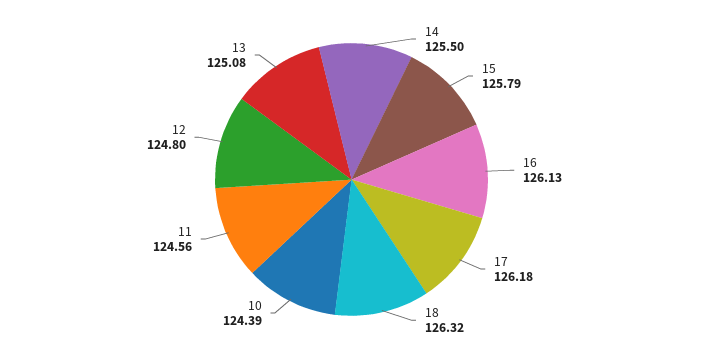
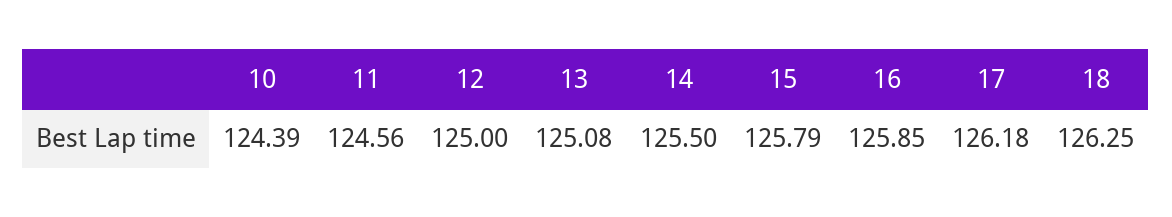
  {
    "14": 125.5,
    "15": 125.79,
-   "16": 126.13,
+   "16": 125.85,
    "17": 126.18,
-   "18": 126.32,
+   "18": 126.25,
    "10": 124.39,
    "11": 124.56,
-   "12": 124.8,
+   "12": 125,
    "13": 125.08
  }

